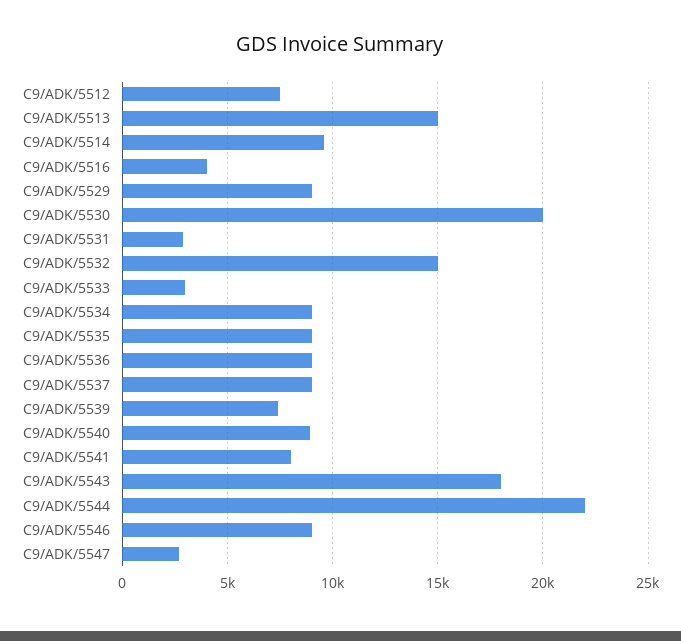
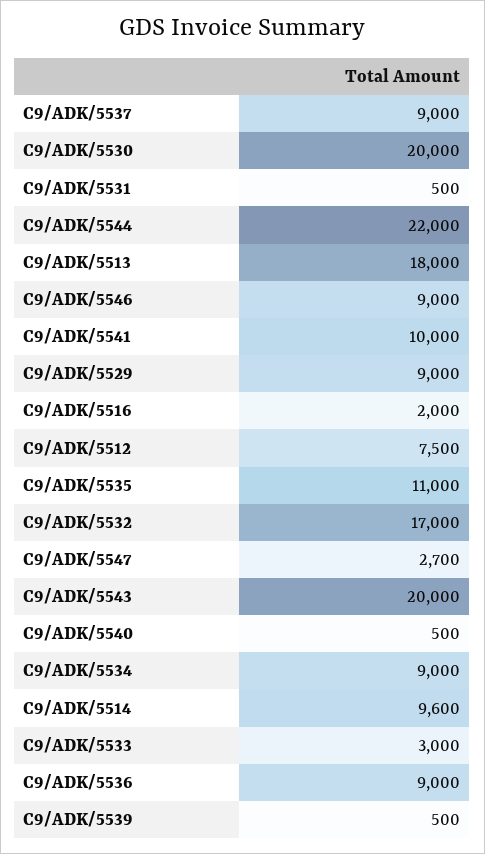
  {
    "C9/ADK/5512": 7500,
-   "C9/ADK/5513": 15000,
+   "C9/ADK/5513": 18000,
    "C9/ADK/5514": 9600,
-   "C9/ADK/5516": 4000,
+   "C9/ADK/5516": 2000,
    "C9/ADK/5529": 9000,
    "C9/ADK/5530": 20000,
-   "C9/ADK/5531": 3000,
+   "C9/ADK/5531": 500,
-   "C9/ADK/5532": 15000,
+   "C9/ADK/5532": 17000,
    "C9/ADK/5533": 3000,
    "C9/ADK/5534": 9000,
-   "C9/ADK/5535": 9000,
+   "C9/ADK/5535": 11000,
    "C9/ADK/5536": 9000,
    "C9/ADK/5537": 9000,
-   "C9/ADK/5539": 7500,
+   "C9/ADK/5539": 500,
-   "C9/ADK/5540": 9000,
+   "C9/ADK/5540": 500,
-   "C9/ADK/5541": 8000,
+   "C9/ADK/5541": 10000,
-   "C9/ADK/5543": 18000,
+   "C9/ADK/5543": 20000,
    "C9/ADK/5544": 22000,
    "C9/ADK/5546": 9000,
    "C9/ADK/5547": 2700
  }

